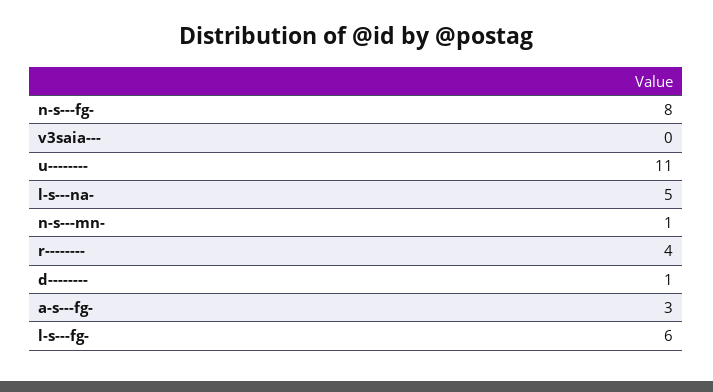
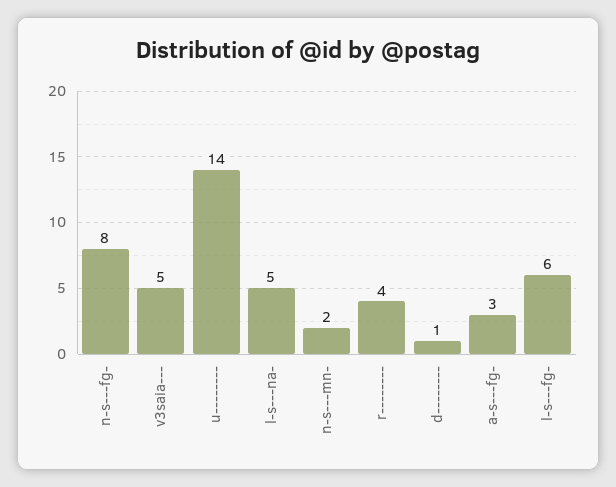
  {
    "n-s---fg-": 8,
-   "v3saia---": 0,
+   "v3saia---": 5,
-   "u--------": 11,
+   "u--------": 14,
    "l-s---na-": 5,
-   "n-s---mn-": 1,
+   "n-s---mn-": 2,
    "r--------": 4,
    "d--------": 1,
    "a-s---fg-": 3,
    "l-s---fg-": 6
  }

